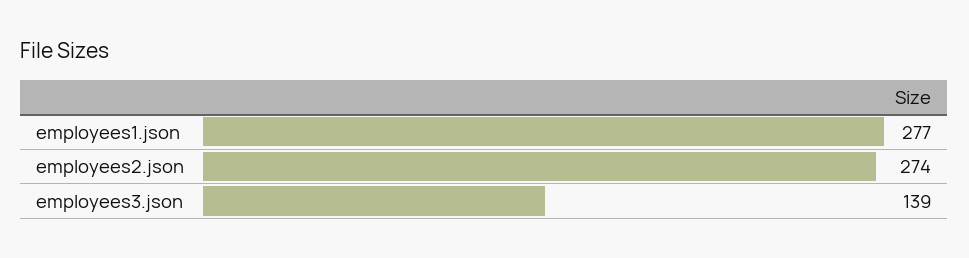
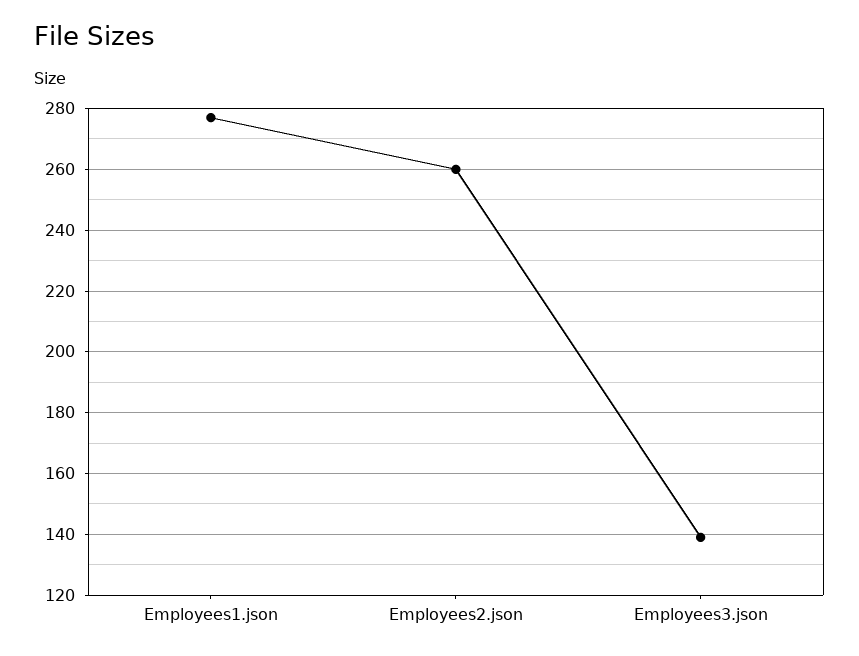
  {
    "employees1.json": 277,
-   "employees2.json": 274,
+   "employees2.json": 260,
    "employees3.json": 139
  }

